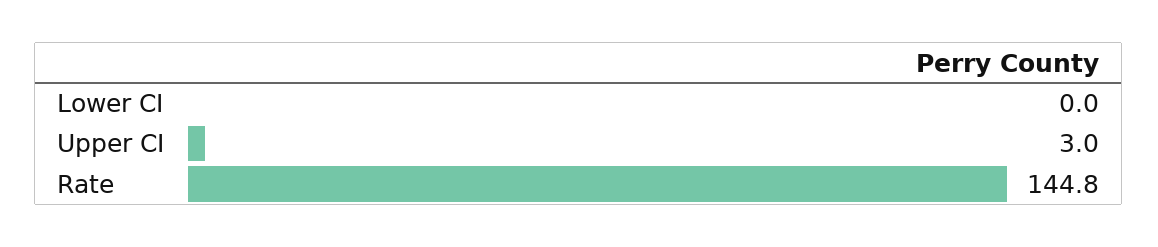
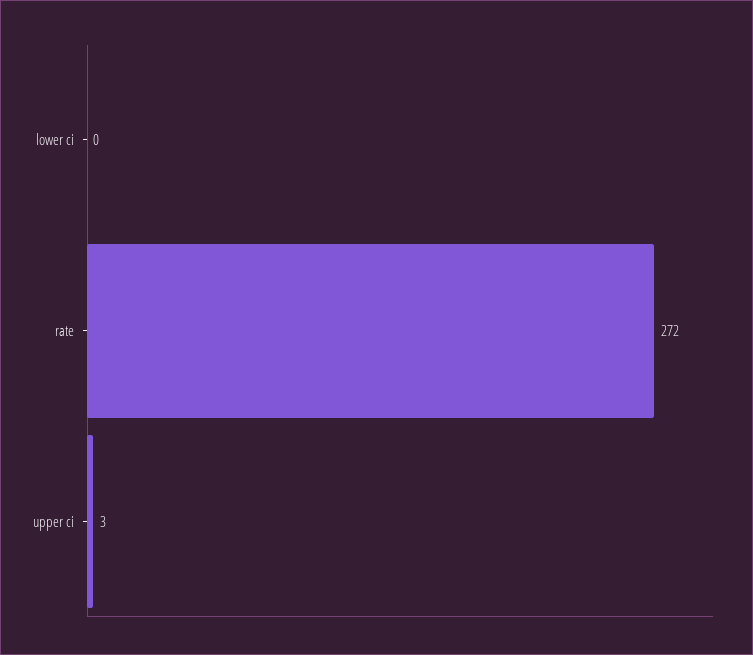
  {
    "Lower CI": 0,
    "Upper CI": 3,
-   "Rate": 144.8
+   "Rate": 272
  }

